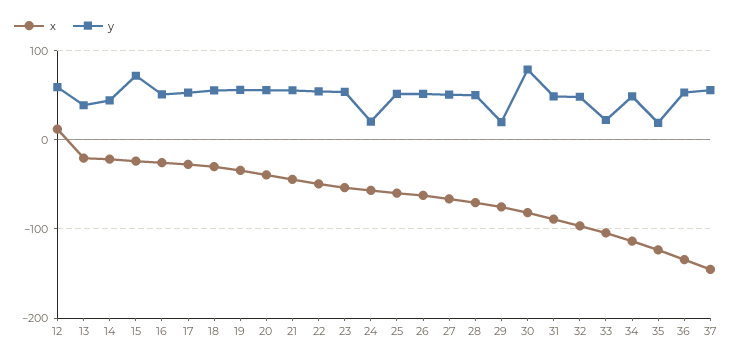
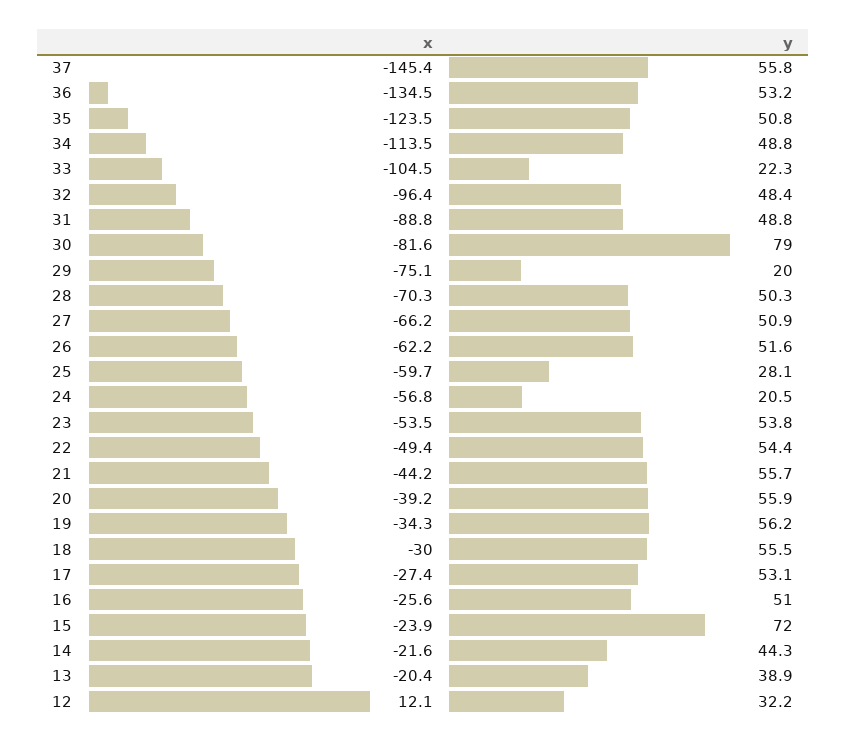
  {
    "x": {
      "12": 12.1,
      "13": -20.4,
      "14": -21.6,
      "15": -23.9,
      "16": -25.6,
      "17": -27.4,
      "18": -30,
      "19": -34.3,
      "20": -39.2,
      "21": -44.2,
      "22": -49.4,
      "23": -53.5,
      "24": -56.8,
      "25": -59.7,
      "26": -62.2,
      "27": -66.2,
      "28": -70.3,
      "29": -75.1,
      "30": -81.6,
      "31": -88.8,
      "32": -96.4,
      "33": -104.5,
      "34": -113.5,
      "35": -123.5,
      "36": -134.5,
      "37": -145.4
    },
    "y": {
-     "12": 60,
+     "12": 32.2,
      "13": 38.9,
      "14": 44.3,
      "15": 72,
      "16": 51,
      "17": 53.1,
      "18": 55.5,
      "19": 56.2,
      "20": 55.9,
      "21": 55.7,
      "22": 54.4,
      "23": 53.8,
      "24": 20.5,
-     "25": 50,
+     "25": 28.1,
      "26": 51.6,
      "27": 50.9,
      "28": 50.3,
      "29": 20,
      "30": 79,
      "31": 48.8,
      "32": 48.4,
      "33": 22.3,
      "34": 48.8,
-     "35": 20,
+     "35": 50.8,
      "36": 53.2,
      "37": 55.8
    }
  }

